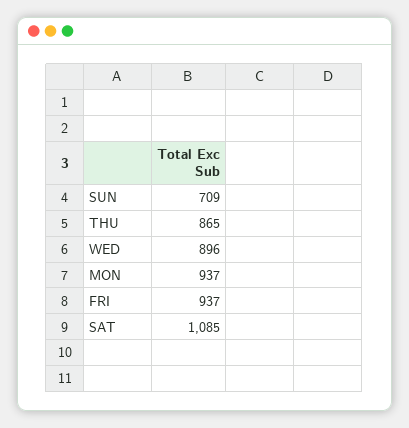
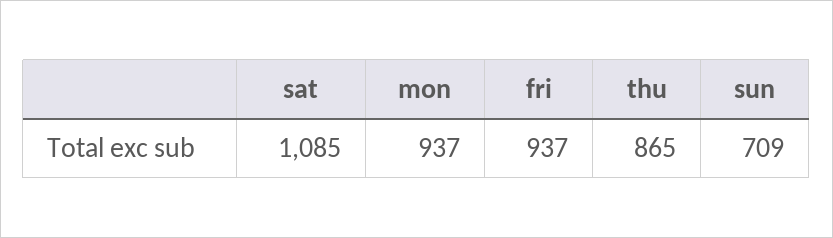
  {
    "SUN": 709,
    "THU": 865,
-   "WED": 896,
    "MON": 937,
    "FRI": 937,
    "SAT": 1085
  }

